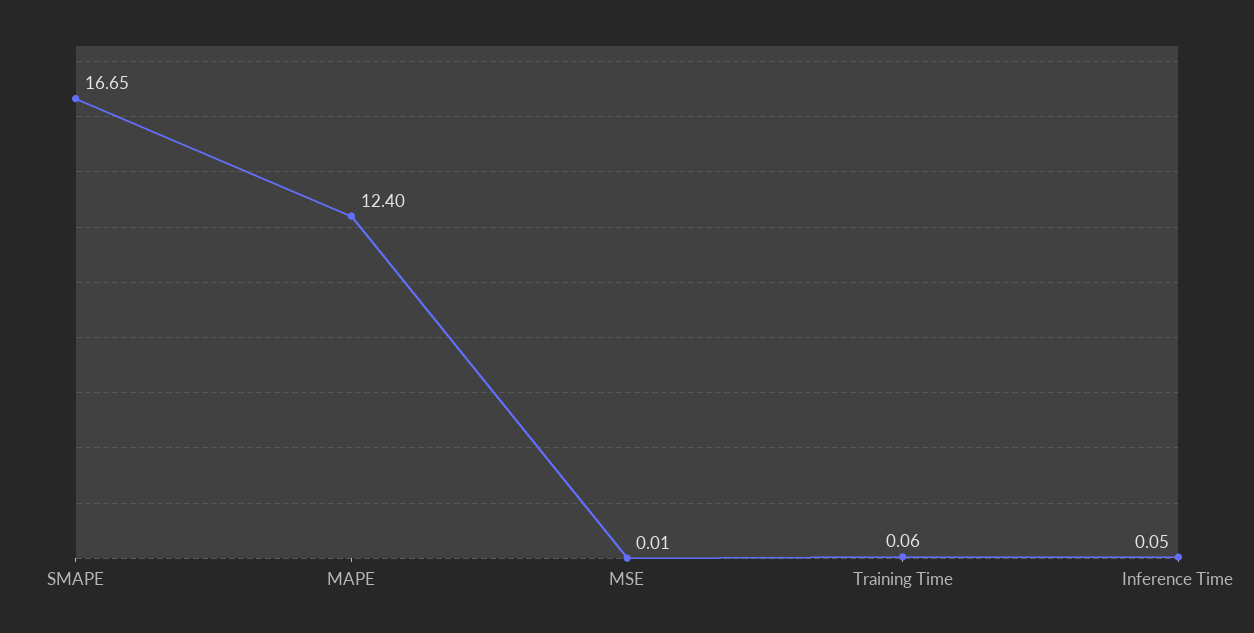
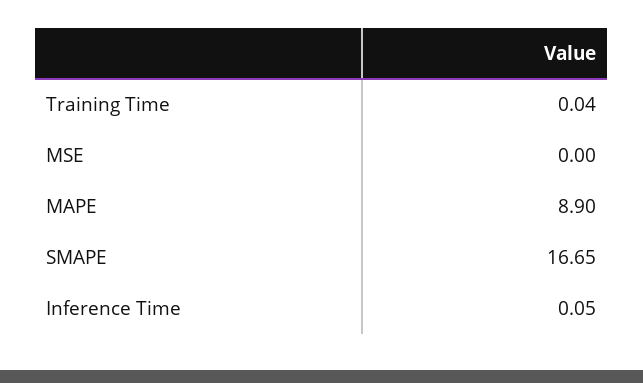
  {
    "SMAPE": 16.65,
-   "MAPE": 12.4,
+   "MAPE": 8.9,
-   "MSE": 0.01,
+   "MSE": 0,
-   "Training Time": 0.06,
+   "Training Time": 0.04,
    "Inference Time": 0.05
  }

